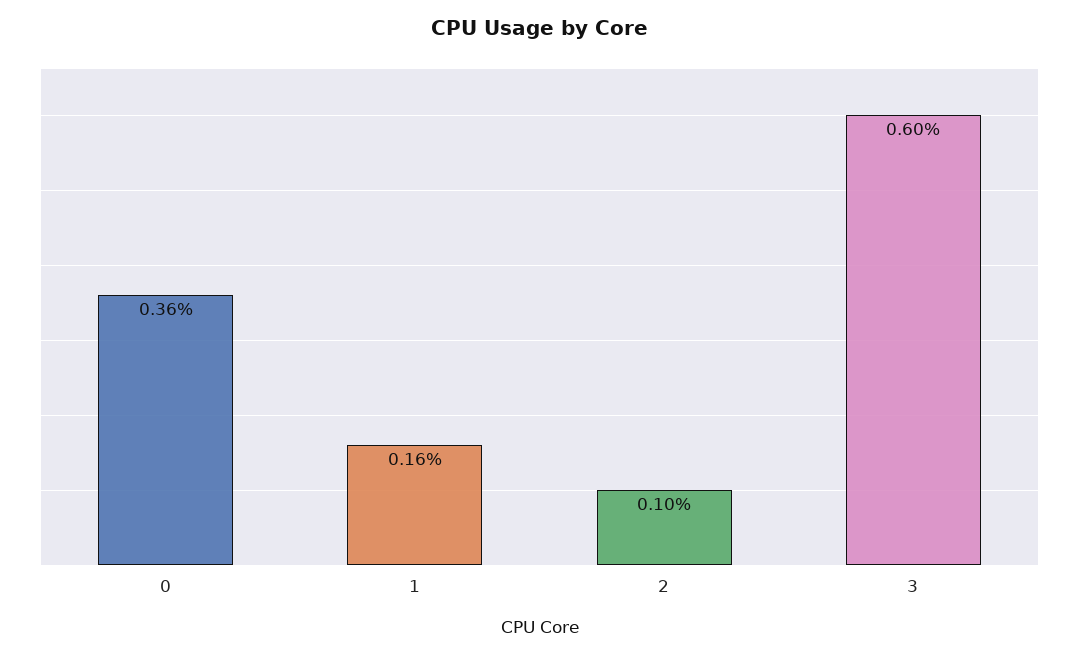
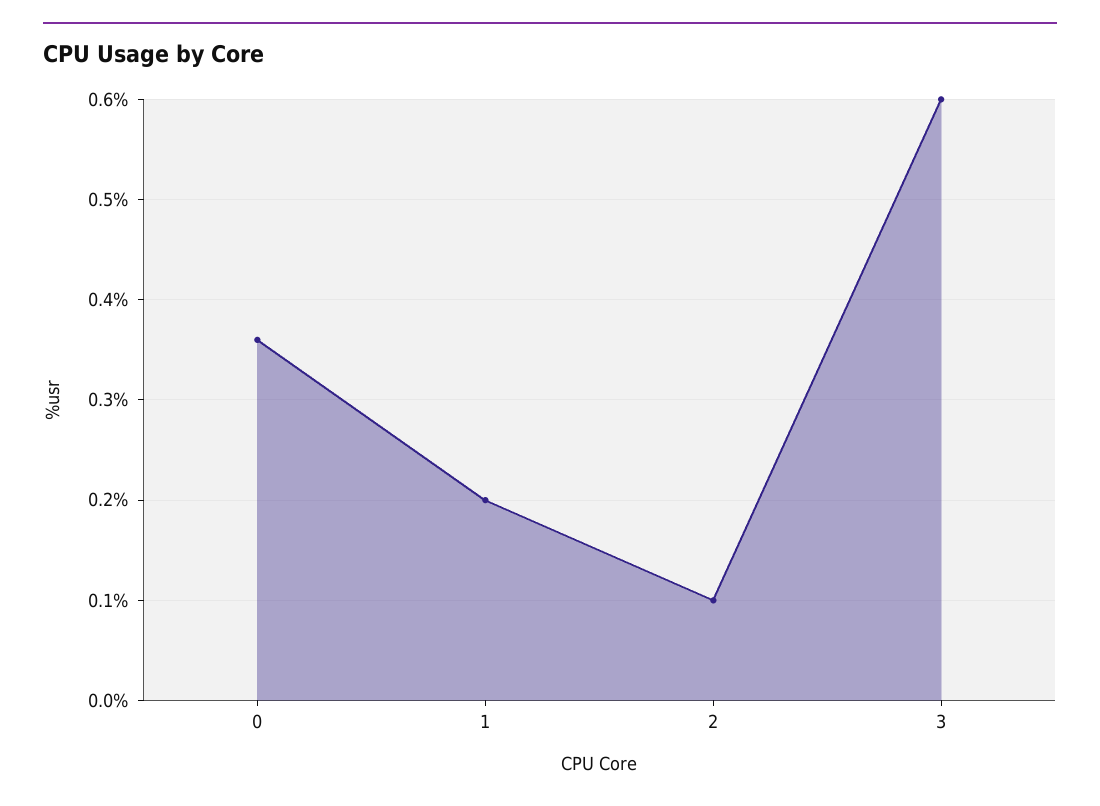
  {
    "0": 0.36,
-   "1": 0.16,
+   "1": 0.2,
    "2": 0.1,
    "3": 0.6
  }

